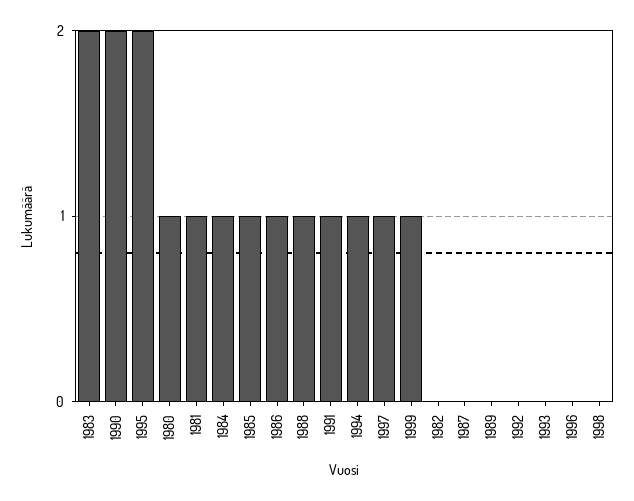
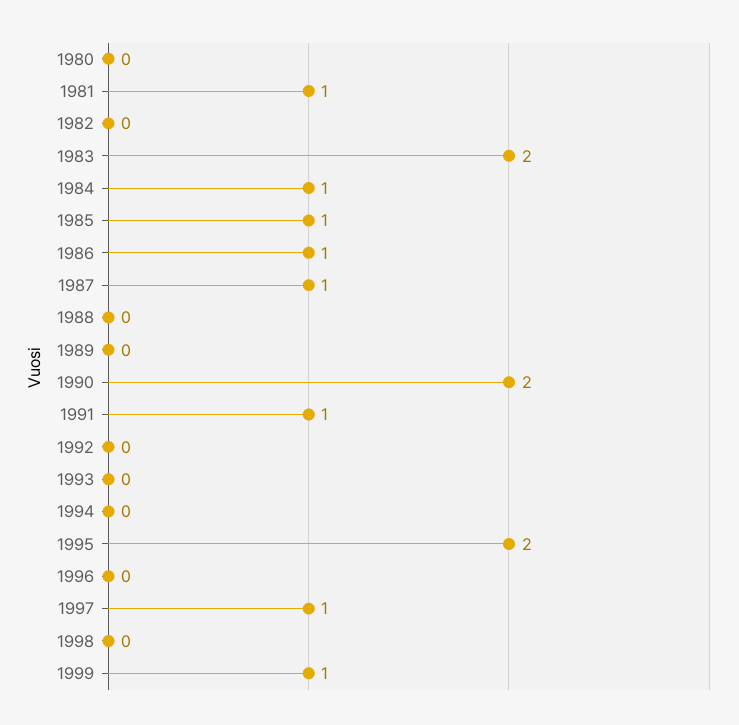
  {
    "1983": 2,
    "1990": 2,
    "1995": 2,
-   "1980": 1,
+   "1980": 0,
    "1981": 1,
    "1984": 1,
    "1985": 1,
    "1986": 1,
-   "1988": 1,
+   "1988": 0,
    "1991": 1,
-   "1994": 1,
+   "1994": 0,
    "1997": 1,
    "1999": 1,
    "1982": 0,
-   "1987": 0,
+   "1987": 1,
    "1989": 0,
    "1992": 0,
    "1993": 0,
    "1996": 0,
    "1998": 0
  }

